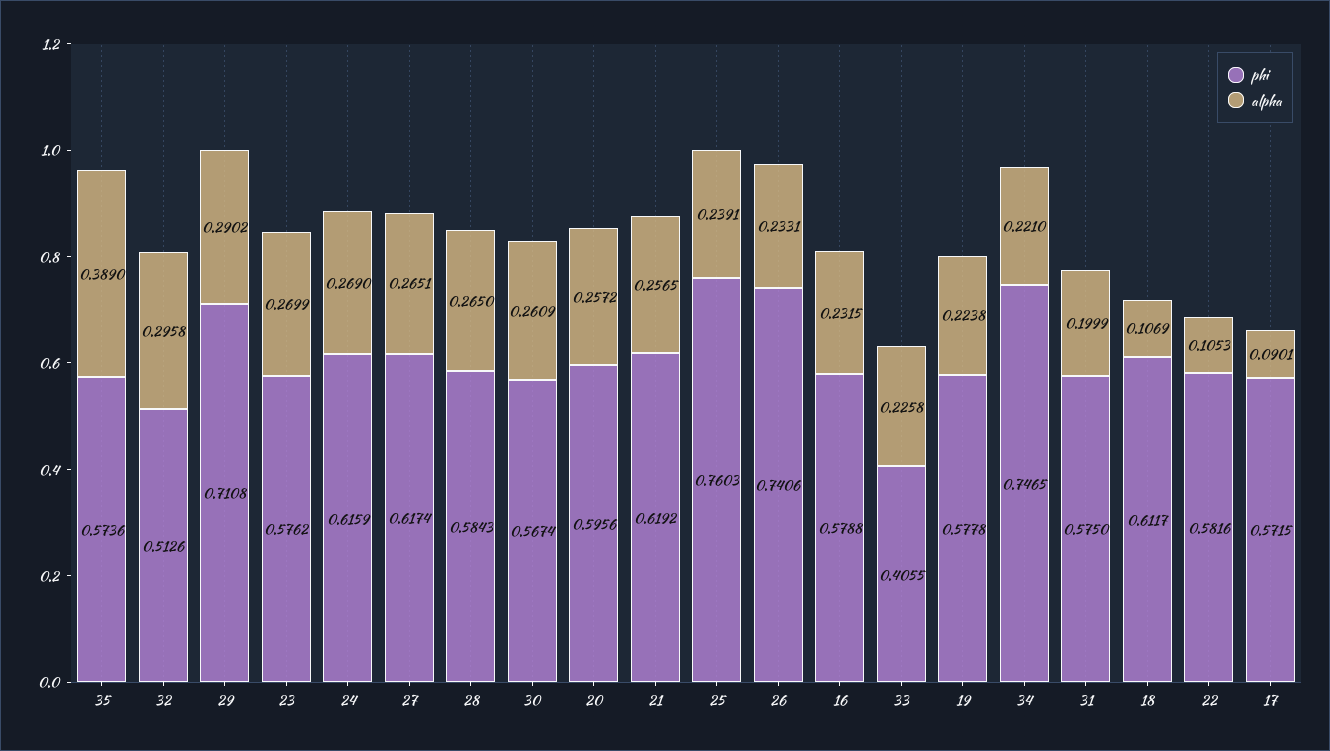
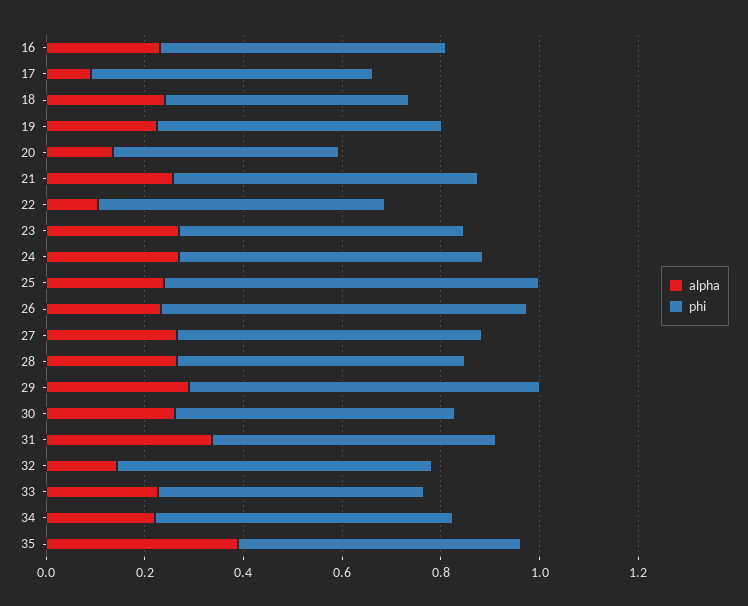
  {
    "phi": {
      "35": 0.5736,
-     "32": 0.5126,
+     "32": 0.65,
      "29": 0.7108,
      "23": 0.5762,
      "24": 0.6159,
      "27": 0.6174,
      "28": 0.5843,
      "30": 0.5674,
-     "20": 0.5956,
+     "20": 0.45,
      "21": 0.6192,
      "25": 0.7603,
      "26": 0.7406,
      "16": 0.5788,
-     "33": 0.4055,
+     "33": 0.55,
      "19": 0.5778,
-     "34": 0.7465,
+     "34": 0.6,
      "31": 0.575,
-     "18": 0.6117,
+     "18": 0.5,
      "22": 0.5816,
      "17": 0.5715
    },
    "alpha": {
      "35": 0.389,
-     "32": 0.2958,
+     "32": 0.15,
      "29": 0.2902,
      "23": 0.2699,
      "24": 0.269,
      "27": 0.2651,
      "28": 0.265,
      "30": 0.2609,
-     "20": 0.2572,
+     "20": 0.15,
      "21": 0.2565,
      "25": 0.2391,
      "26": 0.2331,
      "16": 0.2315,
      "33": 0.2258,
      "19": 0.2238,
      "34": 0.221,
-     "31": 0.1999,
+     "31": 0.35,
-     "18": 0.1069,
+     "18": 0.25,
      "22": 0.1053,
      "17": 0.0901
    }
  }

